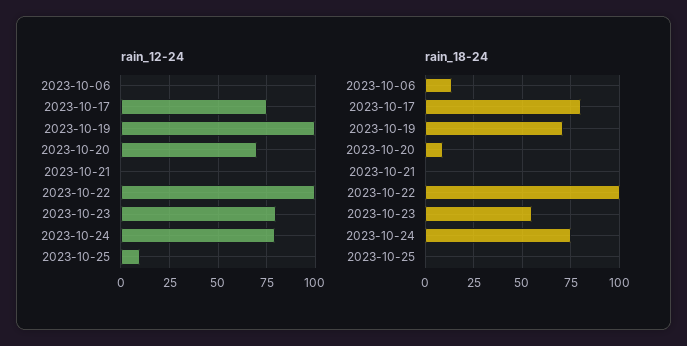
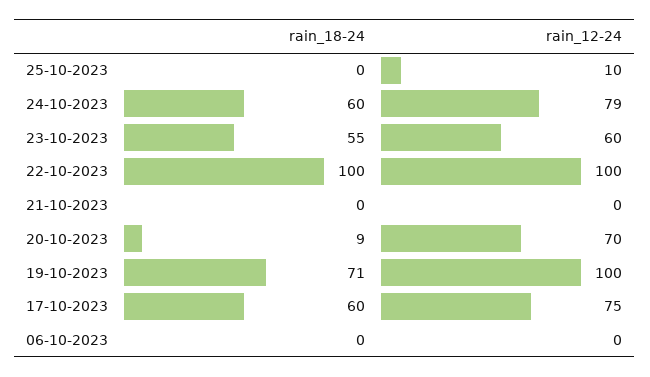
  {
    "rain_12-24": {
      "2023-10-06": 0,
      "2023-10-17": 75,
      "2023-10-19": 100,
      "2023-10-20": 70,
      "2023-10-21": 0,
      "2023-10-22": 100,
-     "2023-10-23": 80,
+     "2023-10-23": 60,
      "2023-10-24": 79,
      "2023-10-25": 10
    },
    "rain_18-24": {
-     "2023-10-06": 15,
+     "2023-10-06": 0,
-     "2023-10-17": 80,
+     "2023-10-17": 60,
      "2023-10-19": 71,
      "2023-10-20": 9,
      "2023-10-21": 0,
      "2023-10-22": 100,
      "2023-10-23": 55,
-     "2023-10-24": 75,
+     "2023-10-24": 60,
      "2023-10-25": 0
    }
  }

